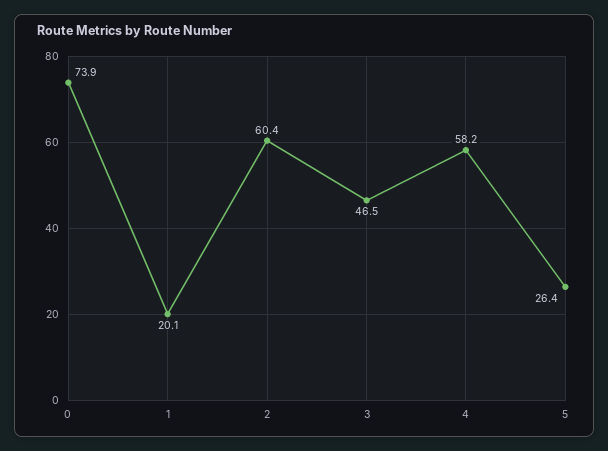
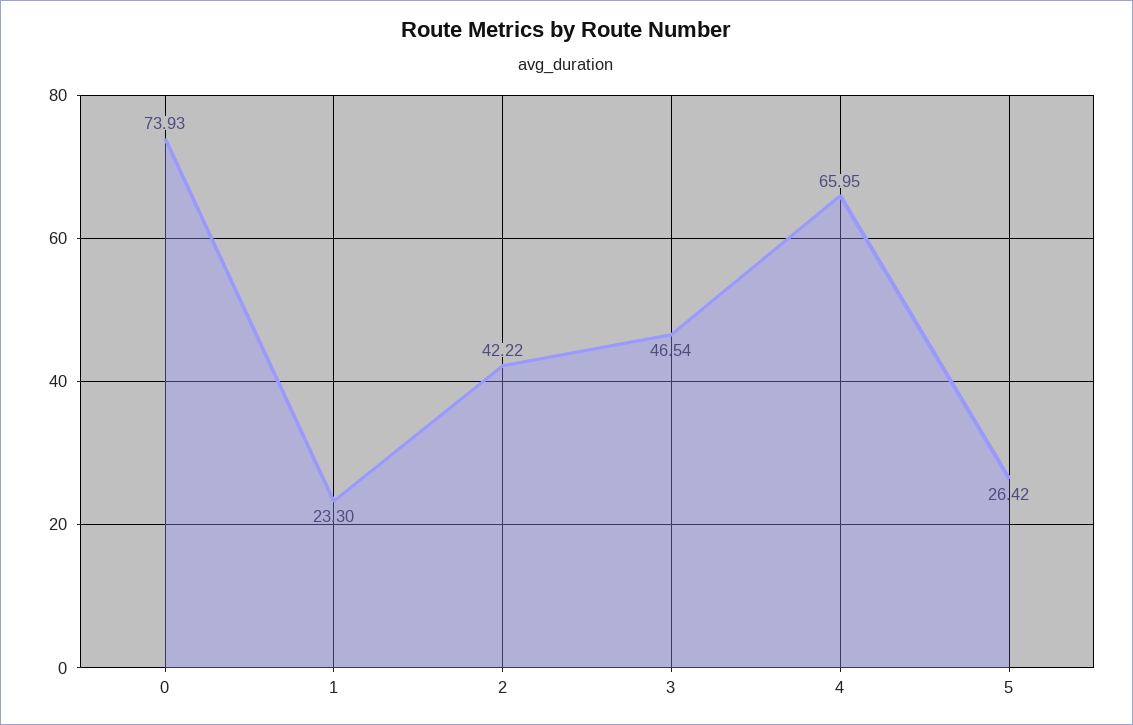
  {
    "0": 73.93,
-   "1": 20.1,
+   "1": 23.3,
-   "2": 60.4,
+   "2": 42.22,
    "3": 46.54,
-   "4": 58.2,
+   "4": 65.95,
    "5": 26.42
  }

